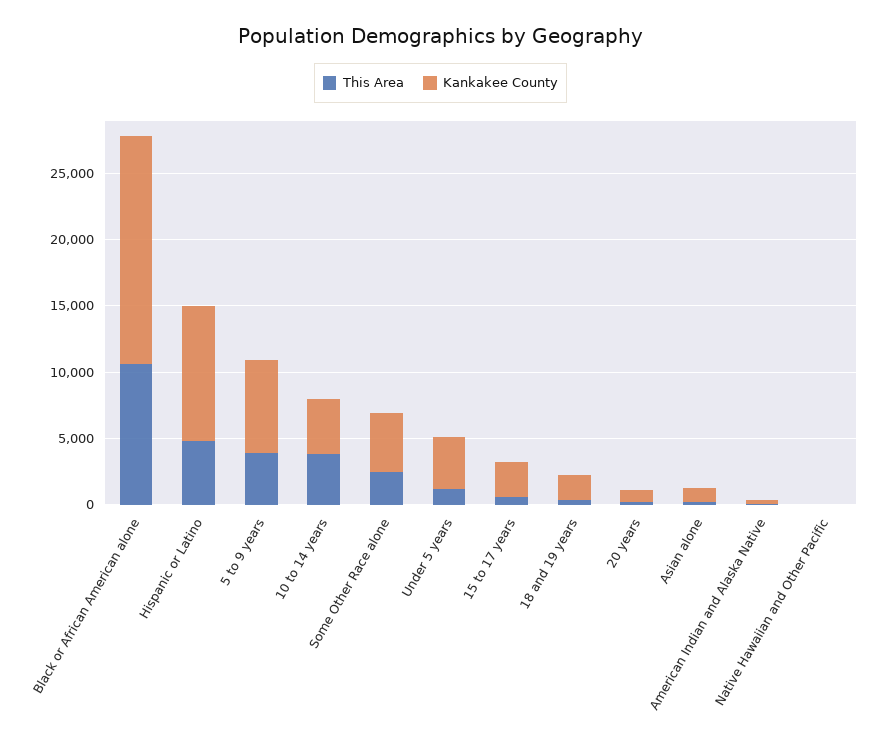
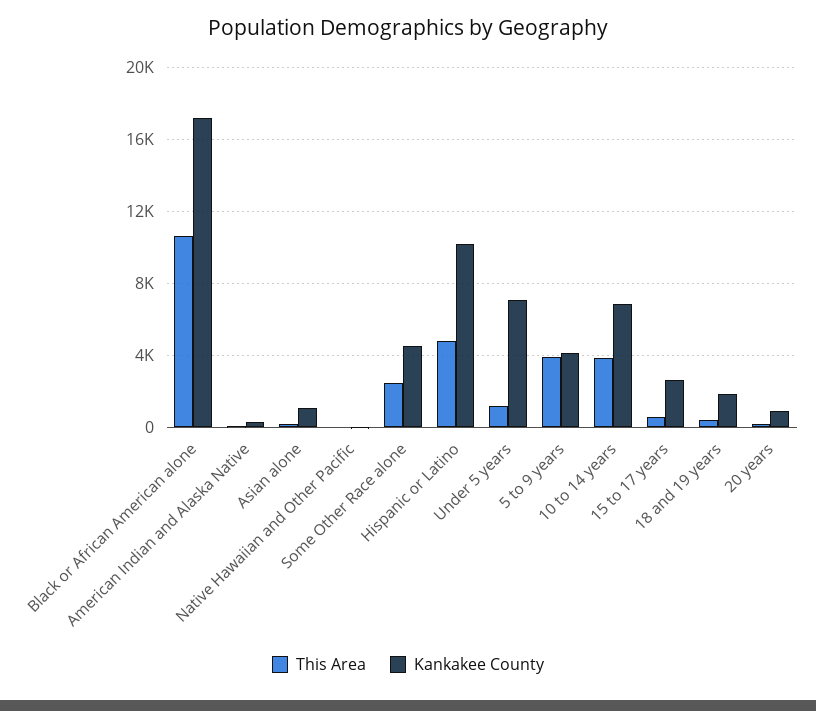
  {
    "This Area": {
      "Black or African American alone": 10500,
      "Hispanic or Latino": 5000,
      "5 to 9 years": 4000,
      "10 to 14 years": 4000,
      "Some Other Race alone": 2500,
      "Under 5 years": 1000,
      "15 to 17 years": 500,
      "18 and 19 years": 500,
      "20 years": 0,
      "Asian alone": 0,
      "American Indian and Alaska Native": 0,
      "Native Hawaiian and Other Pacific": 0
    },
    "Kankakee County": {
      "Black or African American alone": 17000,
      "Hispanic or Latino": 10000,
-     "5 to 9 years": 7000,
+     "5 to 9 years": 4000,
-     "10 to 14 years": 4000,
+     "10 to 14 years": 7000,
      "Some Other Race alone": 4500,
-     "Under 5 years": 4000,
+     "Under 5 years": 7000,
      "15 to 17 years": 2500,
      "18 and 19 years": 2000,
      "20 years": 1000,
      "Asian alone": 1000,
      "American Indian and Alaska Native": 500,
      "Native Hawaiian and Other Pacific": 0
    }
  }

